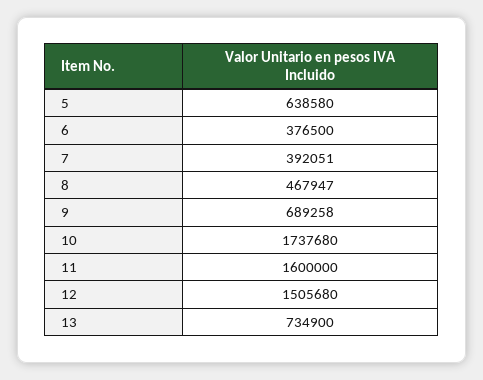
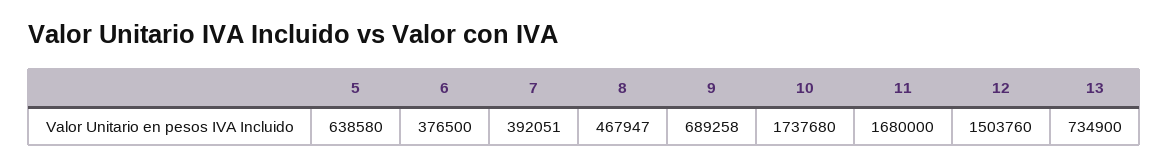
  {
    "5": 638580,
    "6": 376500,
    "7": 392051,
    "8": 467947,
    "9": 689258,
    "10": 1737680,
-   "11": 1600000,
+   "11": 1680000,
-   "12": 1505680,
+   "12": 1503760,
    "13": 734900
  }

